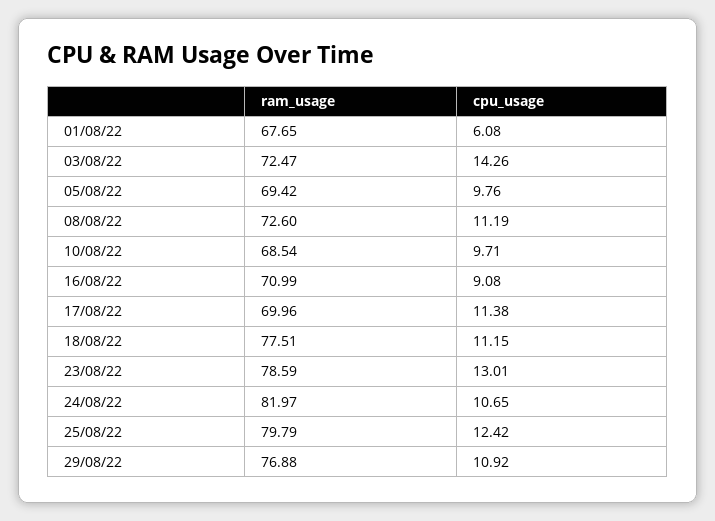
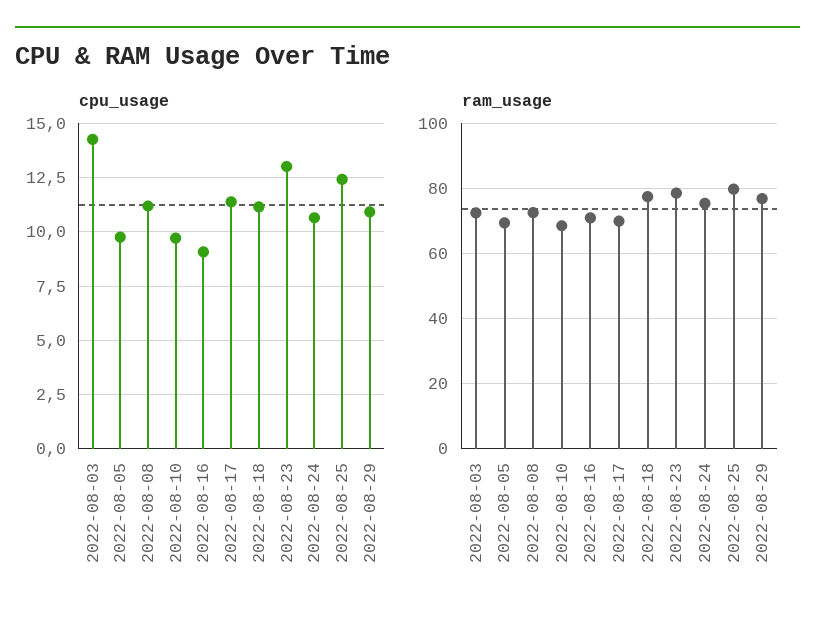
  {
    "ram_usage": {
-     "01/08/22": 67.65,
      "03/08/22": 72.47,
      "05/08/22": 69.42,
      "08/08/22": 72.6,
      "10/08/22": 68.54,
      "16/08/22": 70.99,
      "17/08/22": 69.96,
      "18/08/22": 77.51,
      "23/08/22": 78.59,
-     "24/08/22": 81.97,
+     "24/08/22": 76,
      "25/08/22": 79.79,
      "29/08/22": 76.88
    },
    "cpu_usage": {
-     "01/08/22": 6.08,
      "03/08/22": 14.26,
      "05/08/22": 9.76,
      "08/08/22": 11.19,
      "10/08/22": 9.71,
      "16/08/22": 9.08,
      "17/08/22": 11.38,
      "18/08/22": 11.15,
      "23/08/22": 13.01,
      "24/08/22": 10.65,
      "25/08/22": 12.42,
      "29/08/22": 10.92
    }
  }

